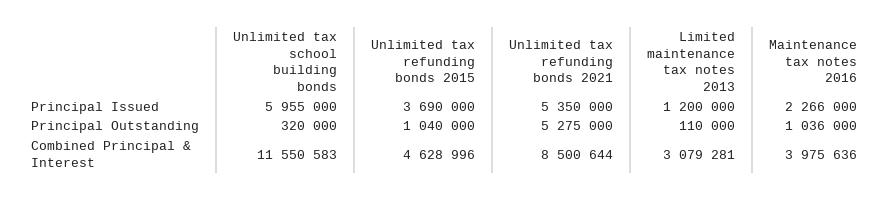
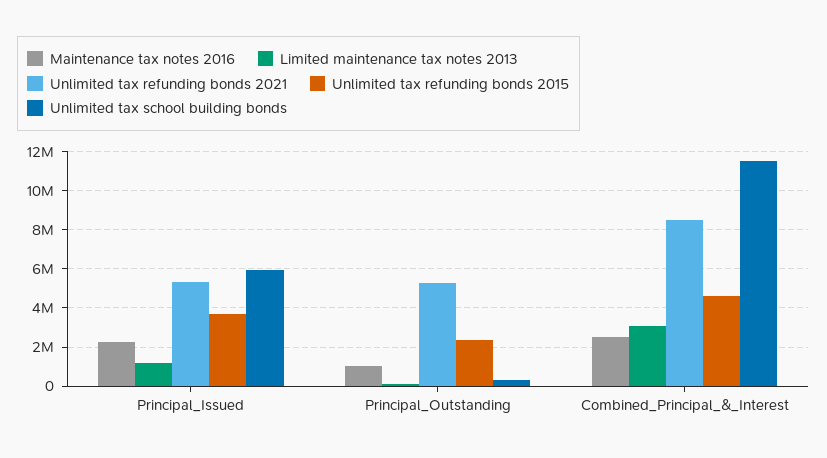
  {
    "Unlimited tax school building bonds": {
      "Principal Issued": 5955000,
      "Principal Outstanding": 320000,
      "Combined Principal & Interest": 11550583
    },
    "Unlimited tax refunding bonds 2015": {
      "Principal Issued": 3690000,
-     "Principal Outstanding": 1040000,
+     "Principal Outstanding": 2500000,
      "Combined Principal & Interest": 4628996
    },
    "Unlimited tax refunding bonds 2021": {
      "Principal Issued": 5350000,
      "Principal Outstanding": 5275000,
      "Combined Principal & Interest": 8500644
    },
    "Limited maintenance tax notes 2013": {
      "Principal Issued": 1200000,
      "Principal Outstanding": 110000,
      "Combined Principal & Interest": 3079281
    },
    "Maintenance tax notes 2016": {
      "Principal Issued": 2266000,
      "Principal Outstanding": 1036000,
-     "Combined Principal & Interest": 3975636
+     "Combined Principal & Interest": 2500000
    }
  }

